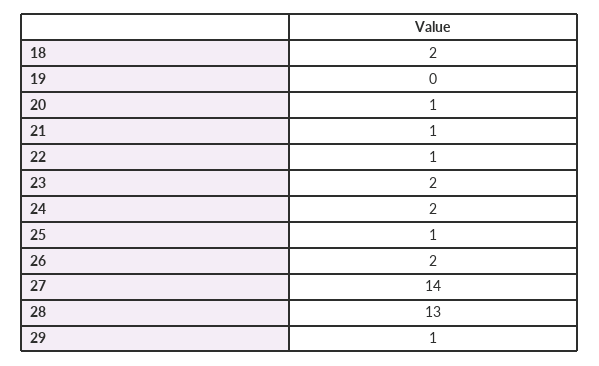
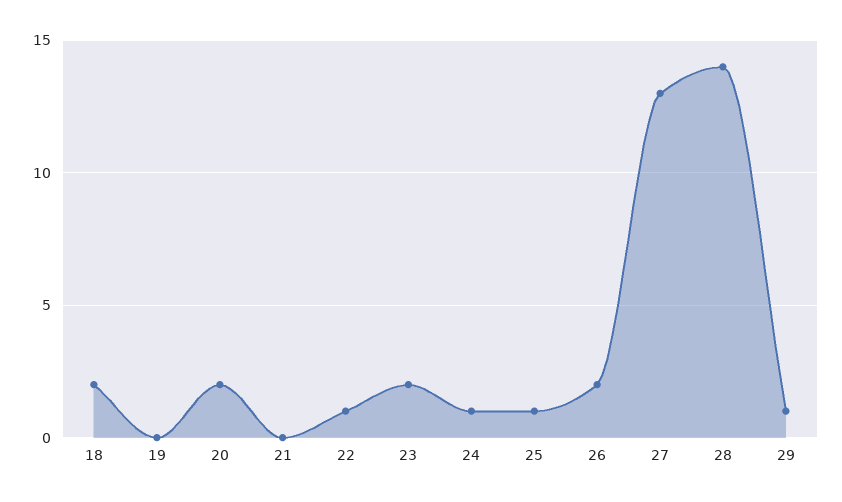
  {
    "18": 2,
    "19": 0,
-   "20": 1,
+   "20": 2,
-   "21": 1,
+   "21": 0,
    "22": 1,
    "23": 2,
-   "24": 2,
+   "24": 1,
    "25": 1,
    "26": 2,
-   "27": 14,
+   "27": 13,
-   "28": 13,
+   "28": 14,
    "29": 1
  }

